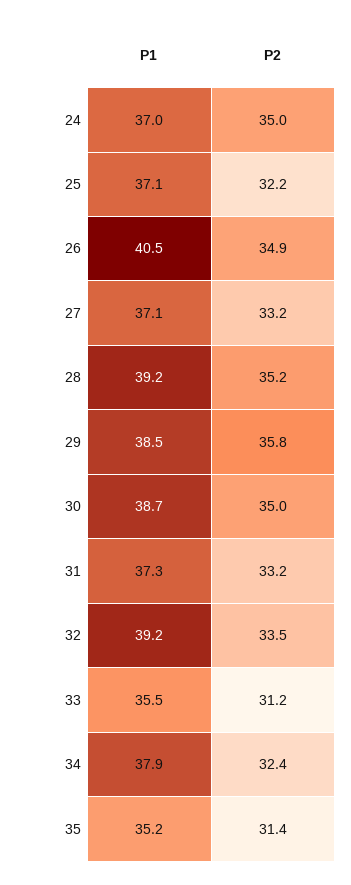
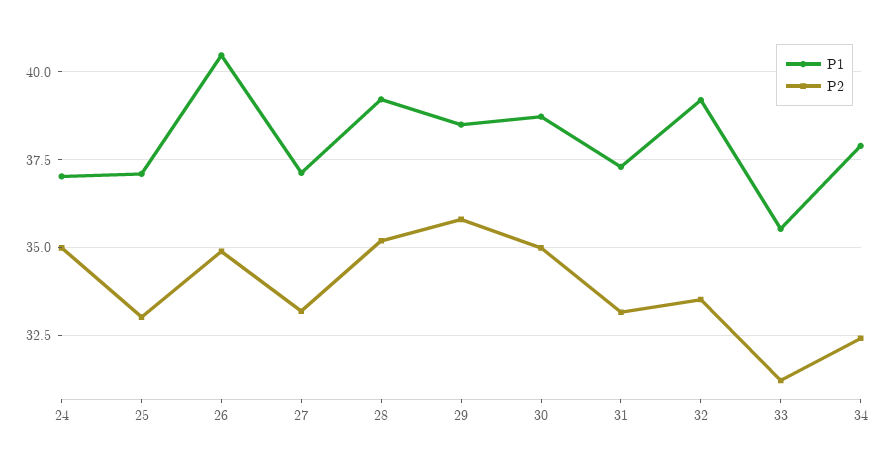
  {
    "P1": {
      "24": 37,
      "25": 37.1,
      "26": 40.5,
      "27": 37.1,
      "28": 39.2,
      "29": 38.5,
      "30": 38.7,
      "31": 37.3,
      "32": 39.2,
      "33": 35.5,
-     "34": 37.9,
+     "34": 37.9
-     "35": 35.2
    },
    "P2": {
      "24": 35,
-     "25": 32.2,
+     "25": 33,
      "26": 34.9,
      "27": 33.2,
      "28": 35.2,
      "29": 35.8,
      "30": 35,
      "31": 33.2,
      "32": 33.5,
      "33": 31.2,
-     "34": 32.4,
+     "34": 32.4
-     "35": 31.4
    }
  }

